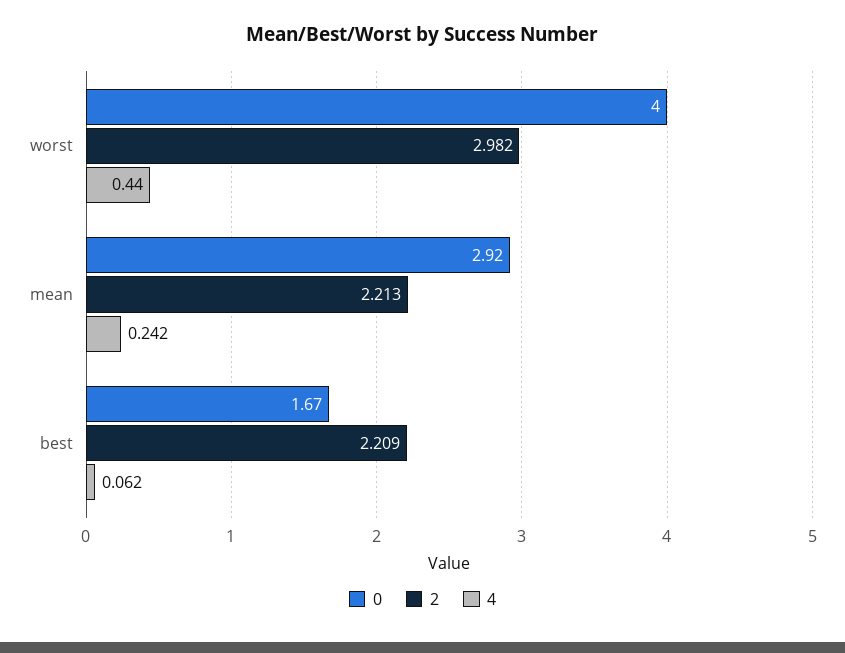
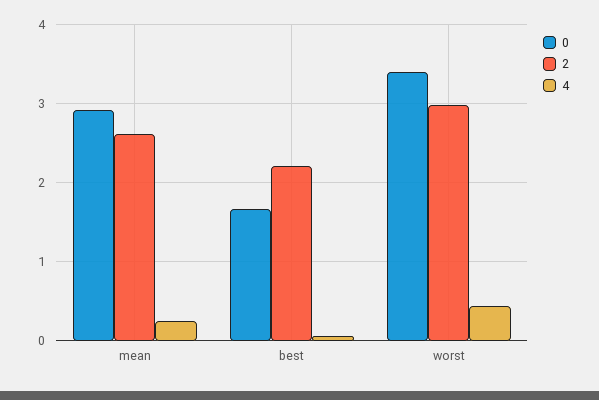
  {
    "0": {
-     "worst": 4,
+     "worst": 3.4,
      "mean": 2.92,
      "best": 1.67
    },
    "2": {
      "worst": 2.982,
-     "mean": 2.213,
+     "mean": 2.6,
      "best": 2.209
    },
    "4": {
      "worst": 0.44,
      "mean": 0.242,
      "best": 0.062
    }
  }

